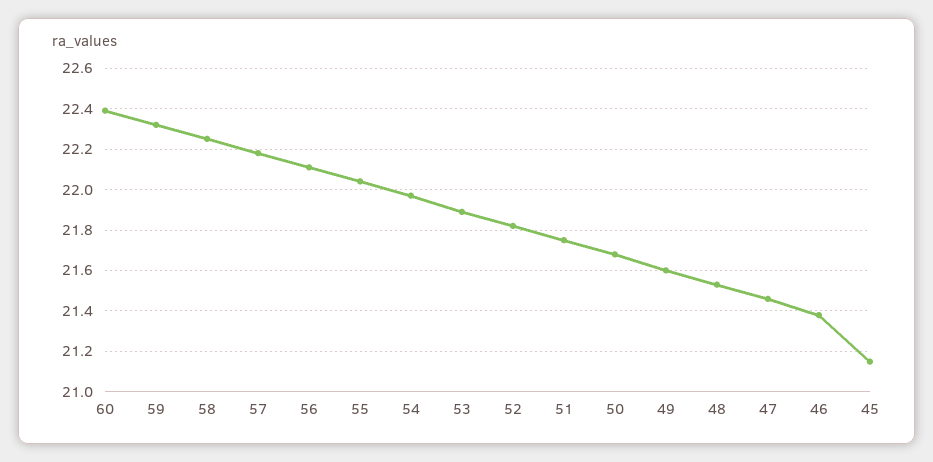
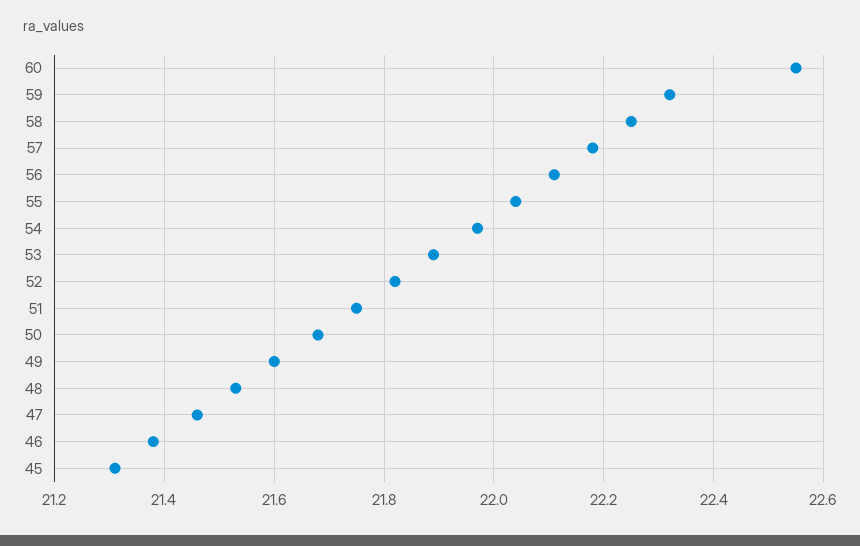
  {
-   "60": 22.4,
+   "60": 22.55,
    "59": 22.3,
    "58": 22.25,
    "57": 22.2,
    "56": 22.1,
    "55": 22.05,
    "54": 21.95,
    "53": 21.9,
    "52": 21.8,
    "51": 21.75,
    "50": 21.7,
    "49": 21.6,
    "48": 21.55,
    "47": 21.45,
    "46": 21.4,
-   "45": 21.15
+   "45": 21.3
  }

